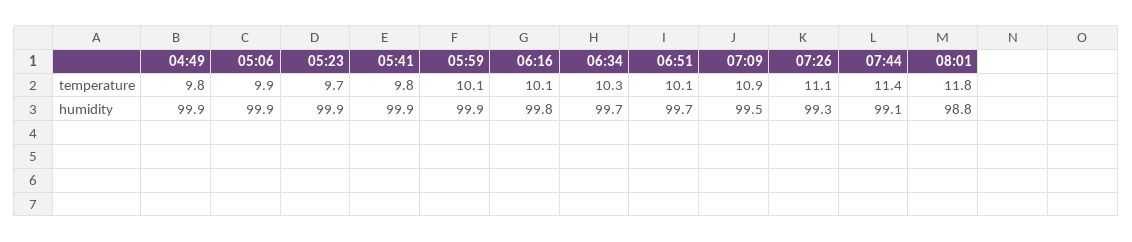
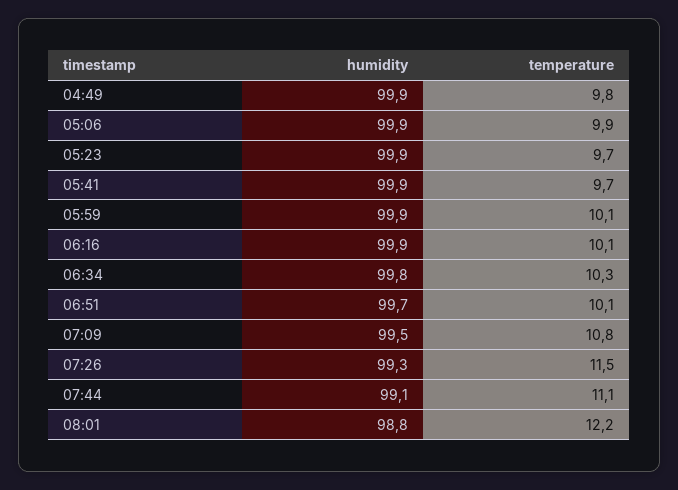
  {
    "04:49": {
      "temperature": 9.8,
      "humidity": 99.9
    },
    "05:06": {
      "temperature": 9.9,
      "humidity": 99.9
    },
    "05:23": {
      "temperature": 9.7,
      "humidity": 99.9
    },
    "05:41": {
-     "temperature": 9.8,
+     "temperature": 9.7,
      "humidity": 99.9
    },
    "05:59": {
      "temperature": 10.1,
      "humidity": 99.9
    },
    "06:16": {
      "temperature": 10.1,
-     "humidity": 99.8
+     "humidity": 99.9
    },
    "06:34": {
      "temperature": 10.3,
-     "humidity": 99.7
+     "humidity": 99.8
    },
    "06:51": {
      "temperature": 10.1,
      "humidity": 99.7
    },
    "07:09": {
-     "temperature": 10.9,
+     "temperature": 10.8,
      "humidity": 99.5
    },
    "07:26": {
-     "temperature": 11.1,
+     "temperature": 11.5,
      "humidity": 99.3
    },
    "07:44": {
-     "temperature": 11.4,
+     "temperature": 11.1,
      "humidity": 99.1
    },
    "08:01": {
-     "temperature": 11.8,
+     "temperature": 12.2,
      "humidity": 98.8
    }
  }

